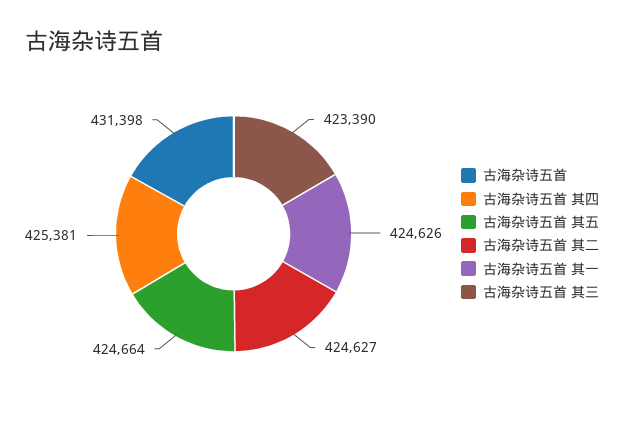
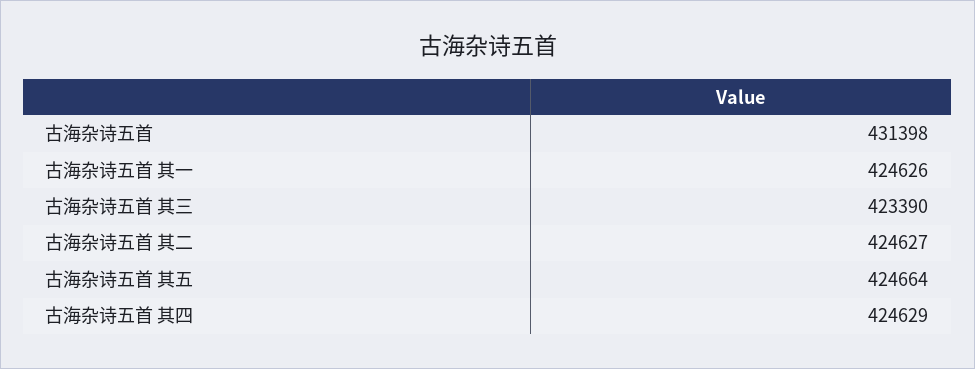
  {
    "古海杂诗五首": 431398,
-   "古海杂诗五首 其四": 425381,
+   "古海杂诗五首 其四": 424629,
    "古海杂诗五首 其五": 424664,
    "古海杂诗五首 其二": 424627,
    "古海杂诗五首 其一": 424626,
    "古海杂诗五首 其三": 423390
  }

